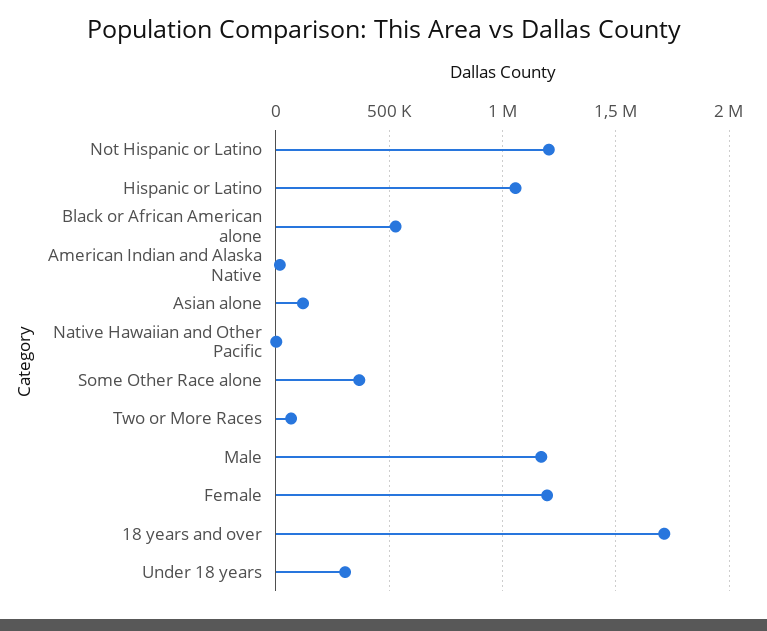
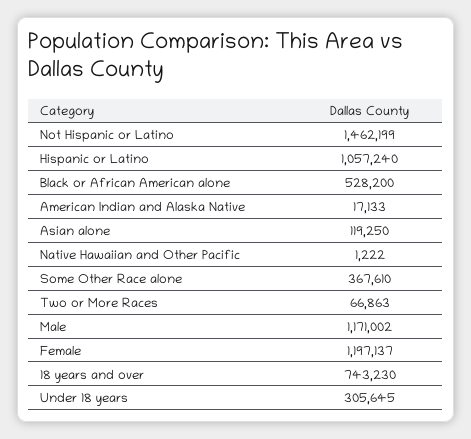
  {
-   "Not Hispanic or Latino": 1200000,
+   "Not Hispanic or Latino": 1462199,
    "Hispanic or Latino": 1057240,
    "Black or African American alone": 528200,
    "American Indian and Alaska Native": 17133,
    "Asian alone": 119250,
    "Native Hawaiian and Other Pacific": 1222,
    "Some Other Race alone": 367610,
    "Two or More Races": 66863,
    "Male": 1171002,
    "Female": 1197137,
-   "18 years and over": 1700000,
+   "18 years and over": 743230,
    "Under 18 years": 305645
  }

